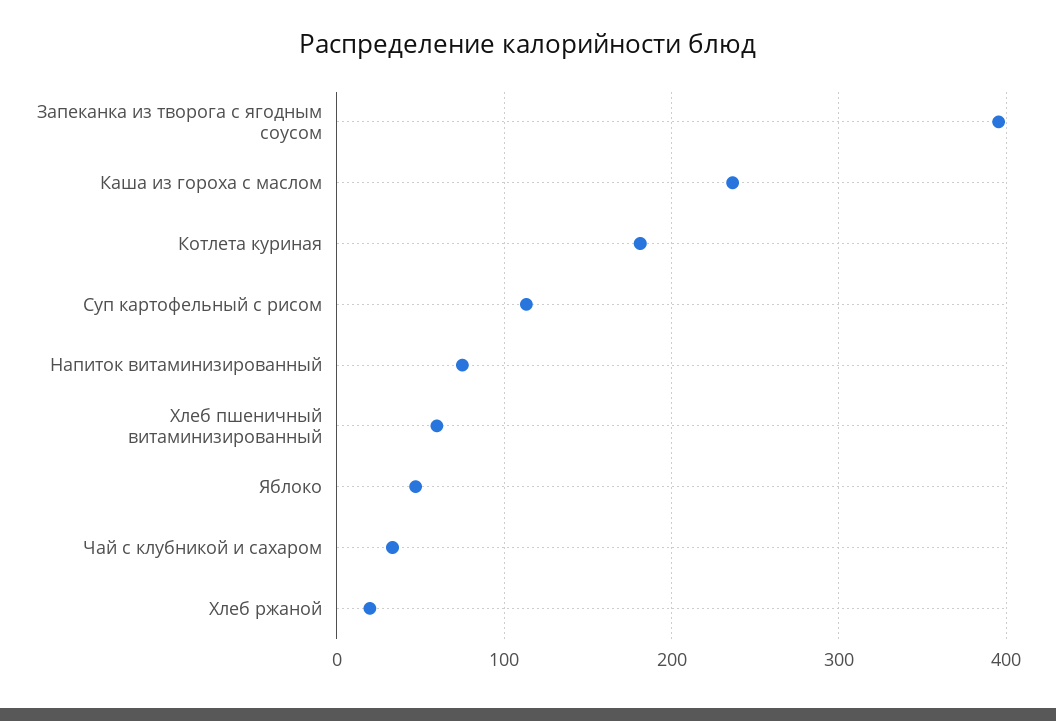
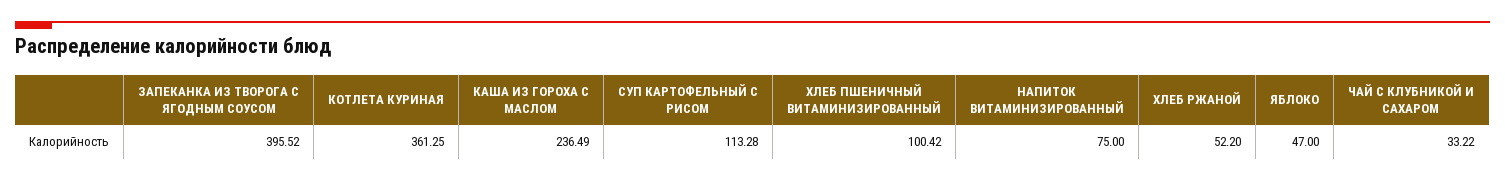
  {
    "Запеканка из творога с ягодным соусом": 395.52,
    "Каша из гороха с маслом": 236.49,
-   "Котлета куриная": 180,
+   "Котлета куриная": 361.25,
    "Суп картофельный с рисом": 113.28,
    "Напиток витаминизированный": 75,
-   "Хлеб пшеничный витаминизированный": 60,
+   "Хлеб пшеничный витаминизированный": 100.42,
    "Яблоко": 47,
    "Чай с клубникой и сахаром": 33.22,
-   "Хлеб ржаной": 20
+   "Хлеб ржаной": 52.2
  }

